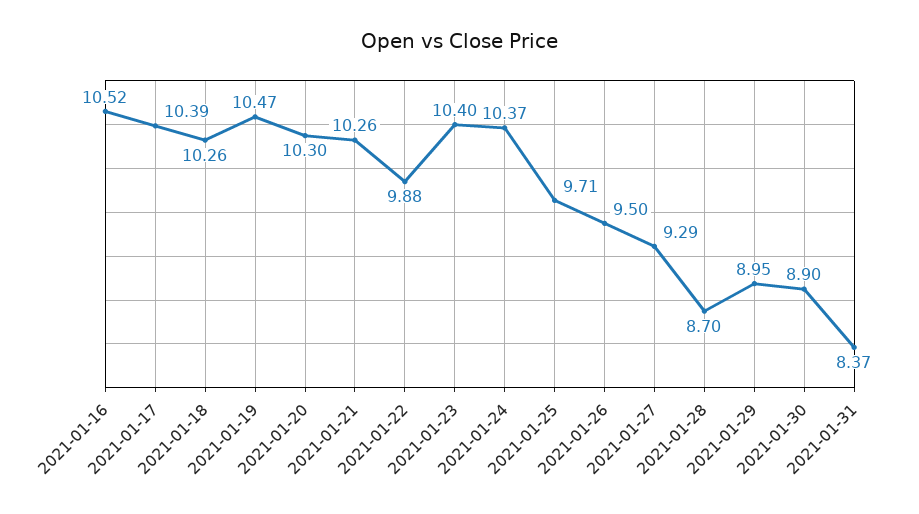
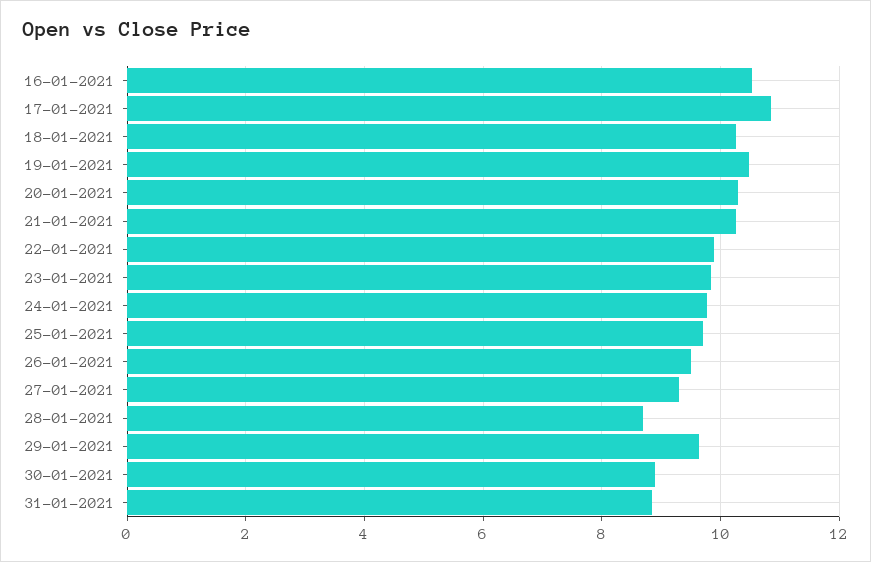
  {
    "2021-01-16": 10.52,
-   "2021-01-17": 10.39,
+   "2021-01-17": 10.8,
    "2021-01-18": 10.26,
    "2021-01-19": 10.47,
    "2021-01-20": 10.3,
    "2021-01-21": 10.26,
    "2021-01-22": 9.88,
-   "2021-01-23": 10.4,
+   "2021-01-23": 9.8,
-   "2021-01-24": 10.37,
+   "2021-01-24": 9.8,
    "2021-01-25": 9.71,
    "2021-01-26": 9.5,
    "2021-01-27": 9.29,
    "2021-01-28": 8.7,
-   "2021-01-29": 8.95,
+   "2021-01-29": 9.6,
    "2021-01-30": 8.9,
-   "2021-01-31": 8.37
+   "2021-01-31": 8.8
  }

